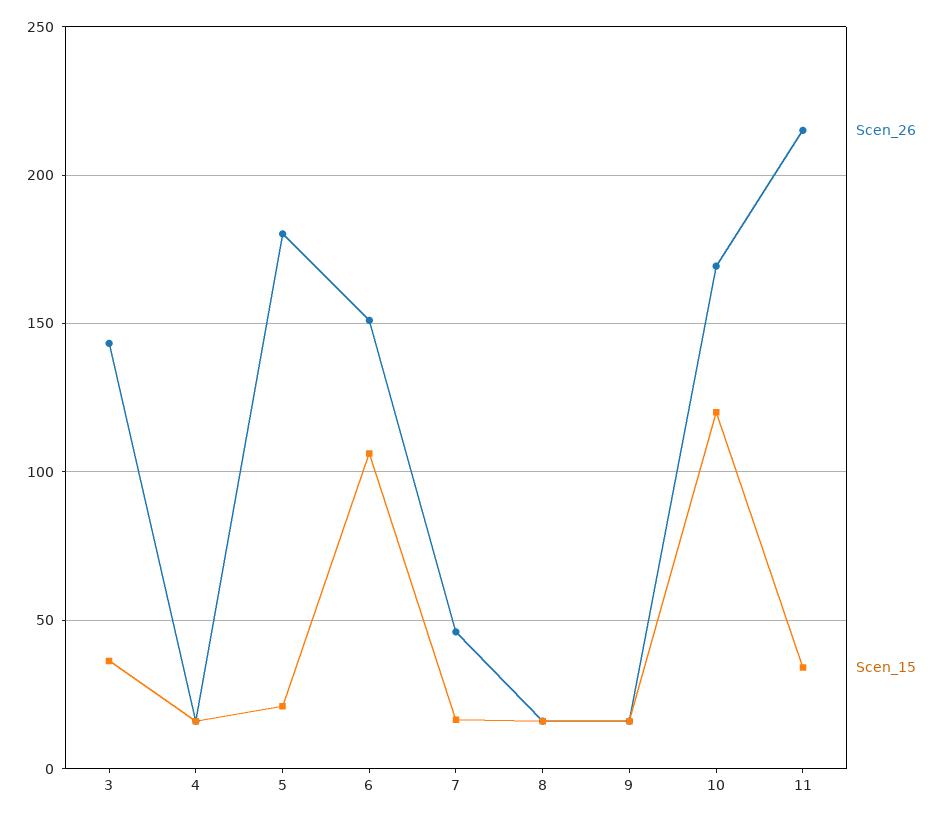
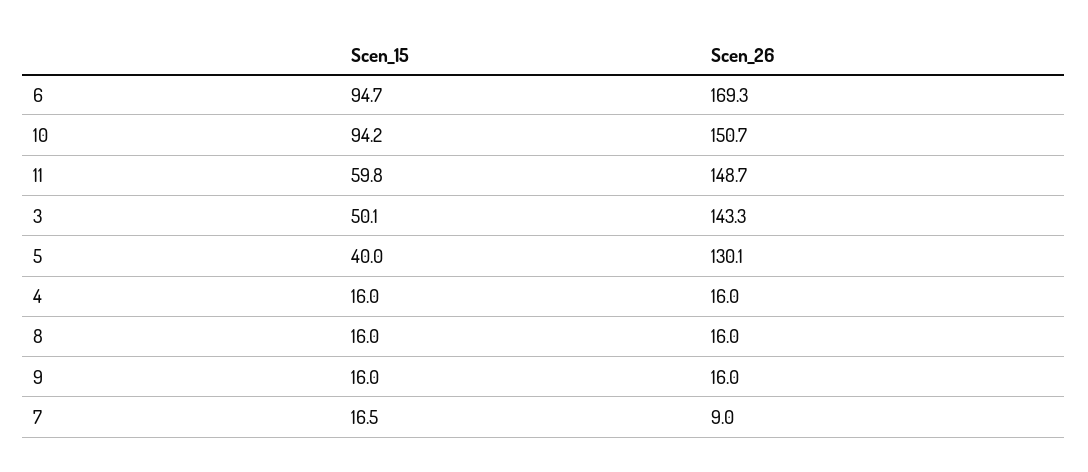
  {
    "Scen_26": {
      "3": 143.3,
      "4": 16,
-     "5": 180,
+     "5": 130.1,
-     "6": 150,
+     "6": 169.3,
-     "7": 45,
+     "7": 9,
      "8": 16,
      "9": 16,
-     "10": 170,
+     "10": 150.7,
-     "11": 215
+     "11": 148.7
    },
    "Scen_15": {
-     "3": 35,
+     "3": 50.1,
      "4": 16,
-     "5": 20,
+     "5": 40,
-     "6": 105,
+     "6": 94.7,
      "7": 16.5,
      "8": 16,
      "9": 16,
-     "10": 120,
+     "10": 94.2,
-     "11": 35
+     "11": 59.8
    }
  }

